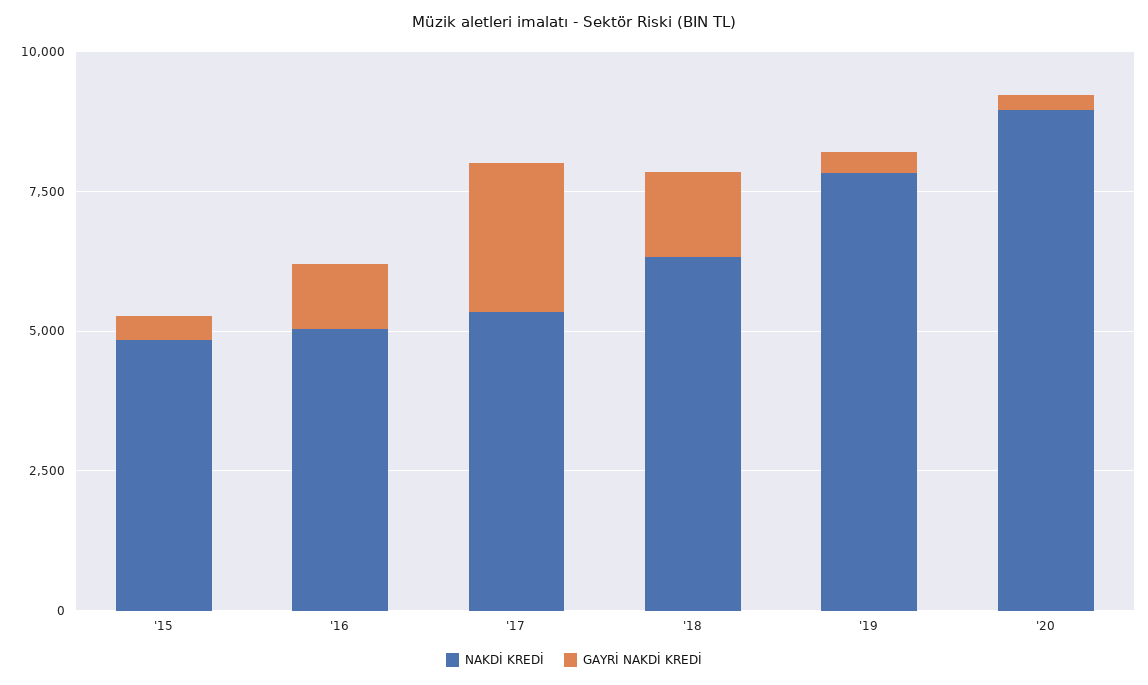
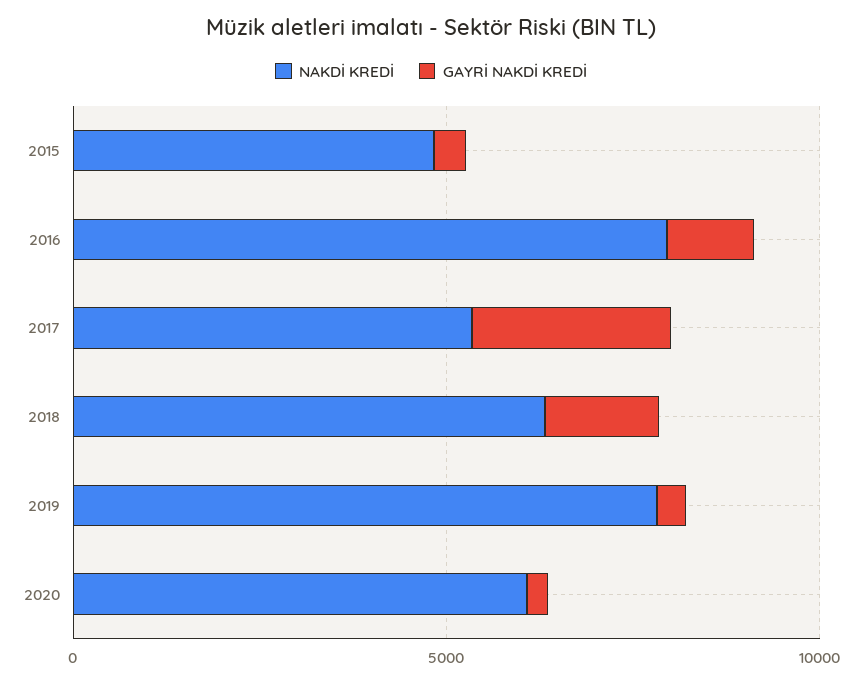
  {
    "NAKDİ KREDİ": {
      "'15": 5000,
-     "'16": 5000,
+     "'16": 8000,
      "'17": 5500,
      "'18": 6500,
      "'19": 8000,
-     "'20": 9000
+     "'20": 6000
    },
    "GAYRİ NAKDİ KREDİ": {
      "'15": 500,
      "'16": 1000,
      "'17": 2500,
      "'18": 1500,
      "'19": 500,
      "'20": 500
    }
  }

